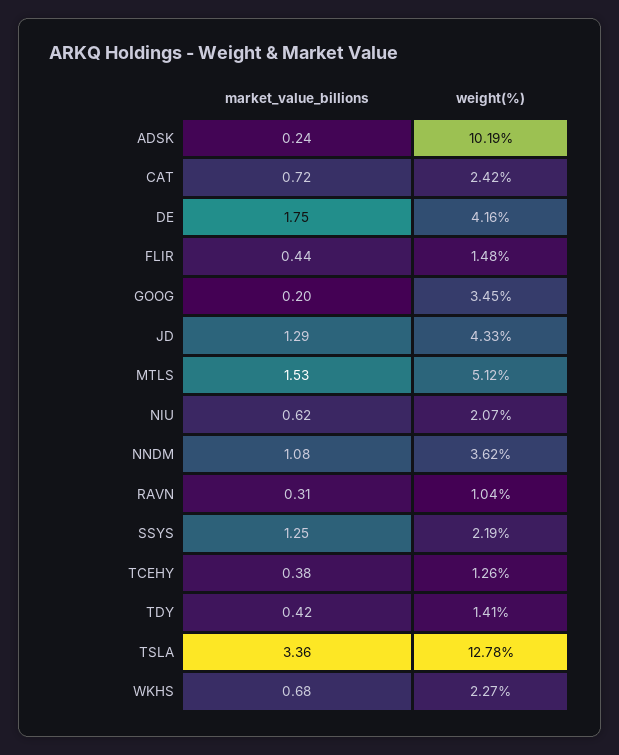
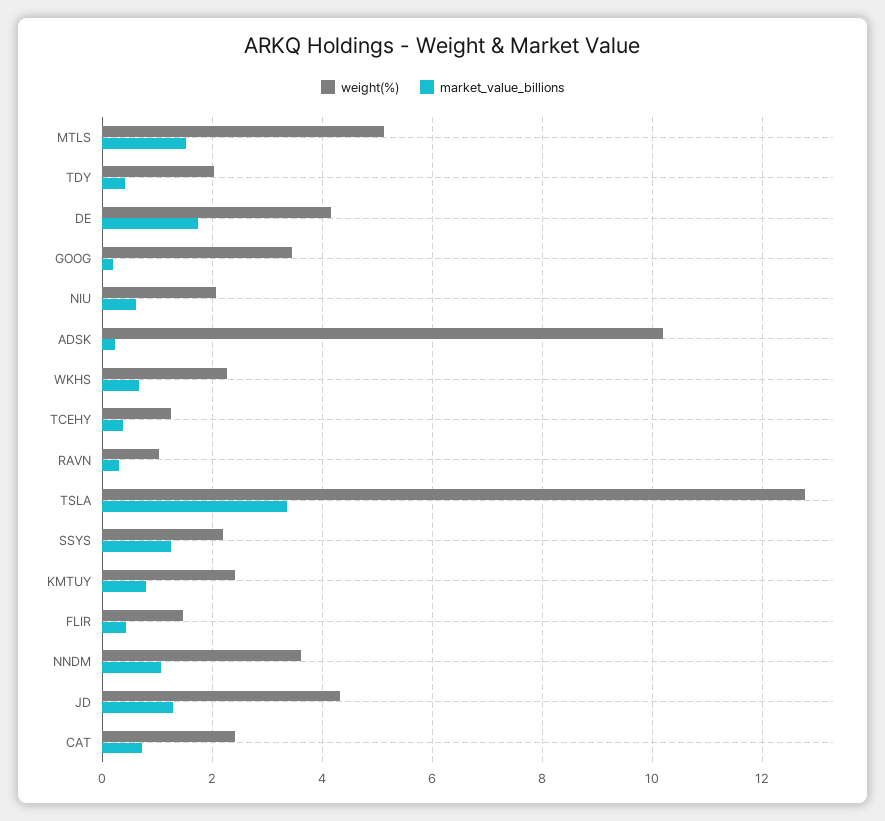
  {
    "market_value_billions": {
      "ADSK": 0.24,
      "CAT": 0.72,
      "DE": 1.75,
      "FLIR": 0.44,
      "GOOG": 0.2,
      "JD": 1.29,
      "MTLS": 1.53,
      "NIU": 0.62,
      "NNDM": 1.08,
      "RAVN": 0.31,
      "SSYS": 1.25,
      "TCEHY": 0.38,
      "TDY": 0.42,
      "TSLA": 3.36,
-     "WKHS": 0.68
+     "WKHS": 0.68,
+     "KMTUY": 0.8
    },
    "weight(%)": {
      "ADSK": 10.19,
      "CAT": 2.42,
      "DE": 4.16,
      "FLIR": 1.48,
      "GOOG": 3.45,
      "JD": 4.33,
      "MTLS": 5.12,
      "NIU": 2.07,
      "NNDM": 3.62,
      "RAVN": 1.04,
      "SSYS": 2.19,
      "TCEHY": 1.26,
-     "TDY": 1.41,
+     "TDY": 2,
      "TSLA": 12.78,
-     "WKHS": 2.27
+     "WKHS": 2.27,
+     "KMTUY": 2.4
    }
  }

